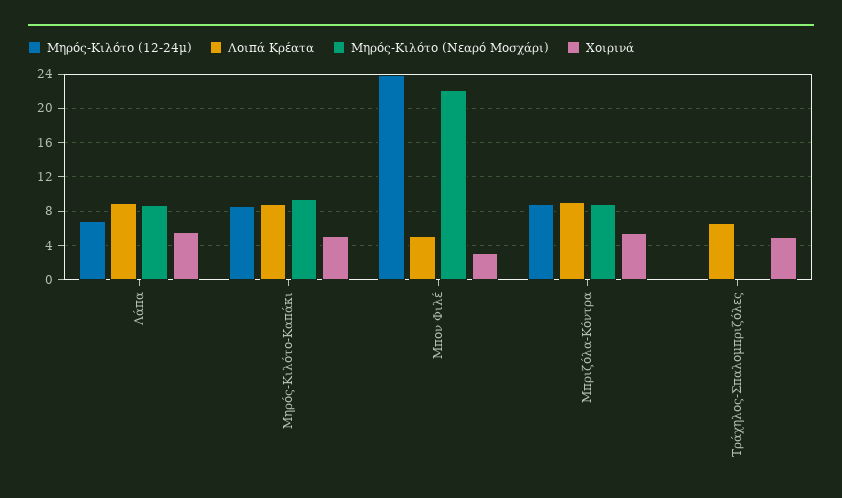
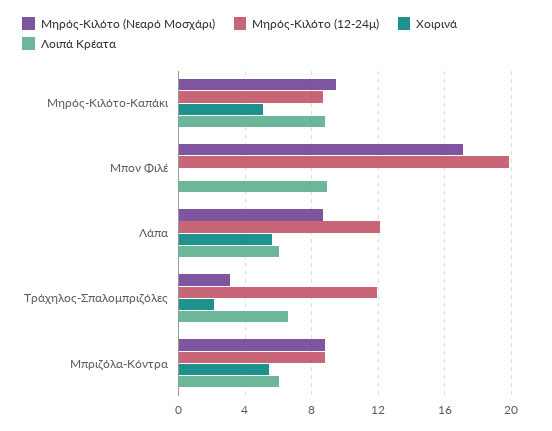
  {
    "Μηρός-Κιλότο (12-24μ)": {
-     "Λάπα": 7,
+     "Λάπα": 12,
      "Μηρός-Κιλότο-Καπάκι": 8.5,
-     "Μπον Φιλέ": 24,
+     "Μπον Φιλέ": 20,
      "Μπριζόλα-Κόντρα": 9,
-     "Τράχηλος-Σπαλομπριζόλες": 0
+     "Τράχηλος-Σπαλομπριζόλες": 12
    },
    "Λοιπά Κρέατα": {
-     "Λάπα": 9,
+     "Λάπα": 6,
      "Μηρός-Κιλότο-Καπάκι": 9,
-     "Μπον Φιλέ": 5,
+     "Μπον Φιλέ": 9,
-     "Μπριζόλα-Κόντρα": 9,
+     "Μπριζόλα-Κόντρα": 6,
      "Τράχηλος-Σπαλομπριζόλες": 6.5
    },
    "Μηρός-Κιλότο (Νεαρό Μοσχάρι)": {
      "Λάπα": 8.5,
      "Μηρός-Κιλότο-Καπάκι": 9.5,
-     "Μπον Φιλέ": 22,
+     "Μπον Φιλέ": 17,
      "Μπριζόλα-Κόντρα": 9,
-     "Τράχηλος-Σπαλομπριζόλες": 0
+     "Τράχηλος-Σπαλομπριζόλες": 3
    },
    "Χοιρινά": {
      "Λάπα": 5.5,
      "Μηρός-Κιλότο-Καπάκι": 5,
-     "Μπον Φιλέ": 3,
+     "Μπον Φιλέ": 0,
      "Μπριζόλα-Κόντρα": 5.5,
-     "Τράχηλος-Σπαλομπριζόλες": 5
+     "Τράχηλος-Σπαλομπριζόλες": 2
    }
  }

